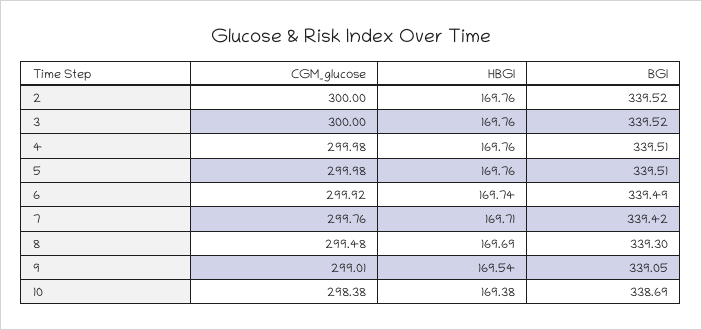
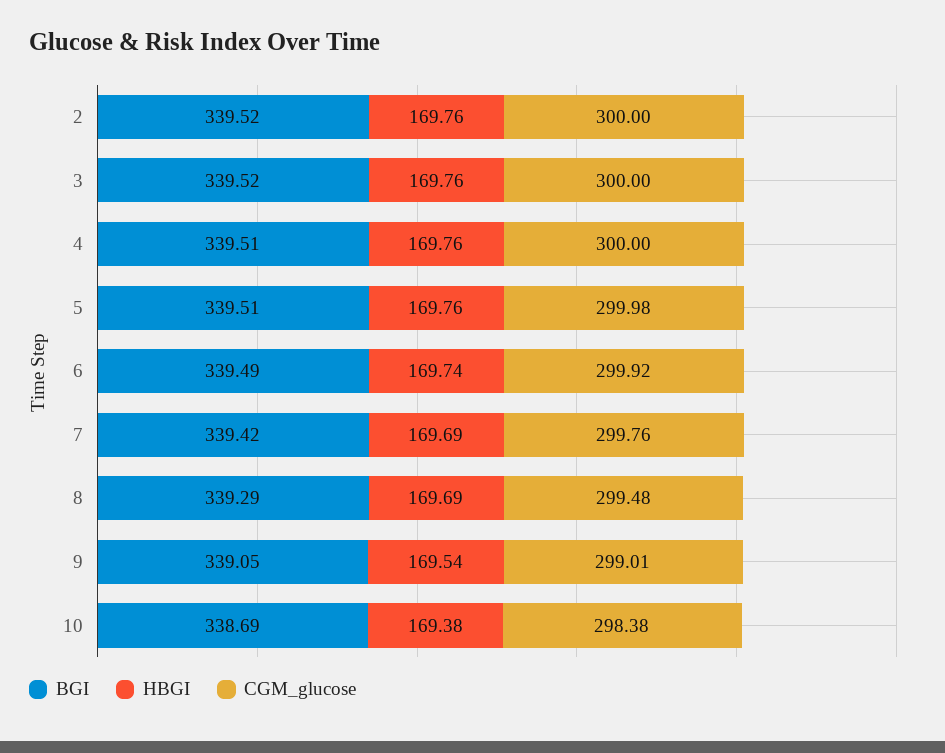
  {
    "CGM_glucose": {
      "2": 300,
      "3": 300,
-     "4": 299.98,
+     "4": 300,
      "5": 299.98,
      "6": 299.92,
      "7": 299.76,
      "8": 299.48,
      "9": 299.01,
      "10": 298.38
    },
    "HBGI": {
      "2": 169.76,
      "3": 169.76,
      "4": 169.76,
      "5": 169.76,
      "6": 169.74,
-     "7": 169.71,
+     "7": 169.69,
      "8": 169.69,
      "9": 169.54,
      "10": 169.38
    },
    "BGI": {
      "2": 339.52,
      "3": 339.52,
      "4": 339.51,
      "5": 339.51,
      "6": 339.49,
      "7": 339.42,
-     "8": 339.3,
+     "8": 339.29,
      "9": 339.05,
      "10": 338.69
    }
  }

